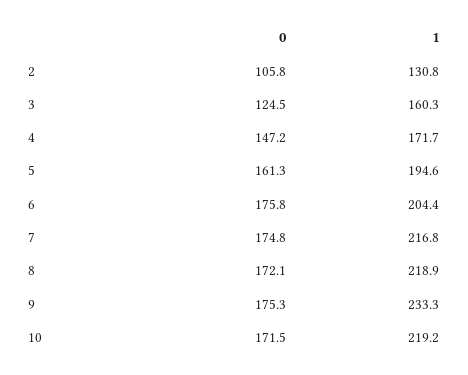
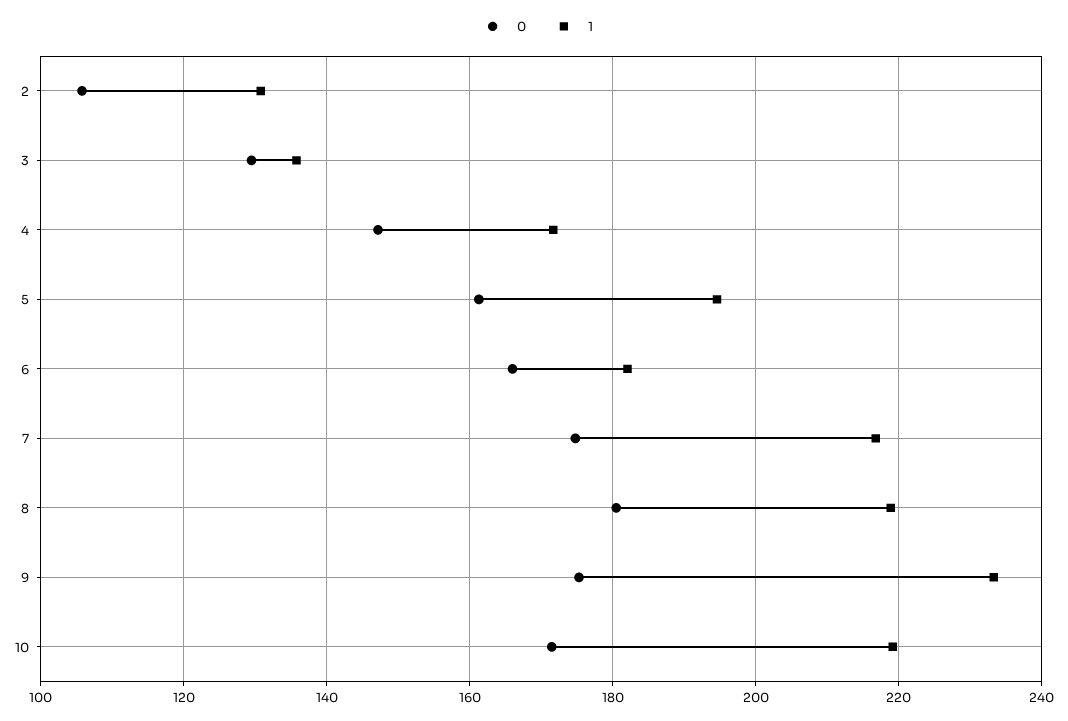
  {
    "0": {
      "2": 105.8,
-     "3": 124.5,
+     "3": 130,
      "4": 147.2,
      "5": 161.3,
-     "6": 175.8,
+     "6": 166,
      "7": 174.8,
-     "8": 172.1,
+     "8": 180,
      "9": 175.3,
      "10": 171.5
    },
    "1": {
      "2": 130.8,
-     "3": 160.3,
+     "3": 136,
      "4": 171.7,
      "5": 194.6,
-     "6": 204.4,
+     "6": 182,
      "7": 216.8,
      "8": 218.9,
      "9": 233.3,
      "10": 219.2
    }
  }

